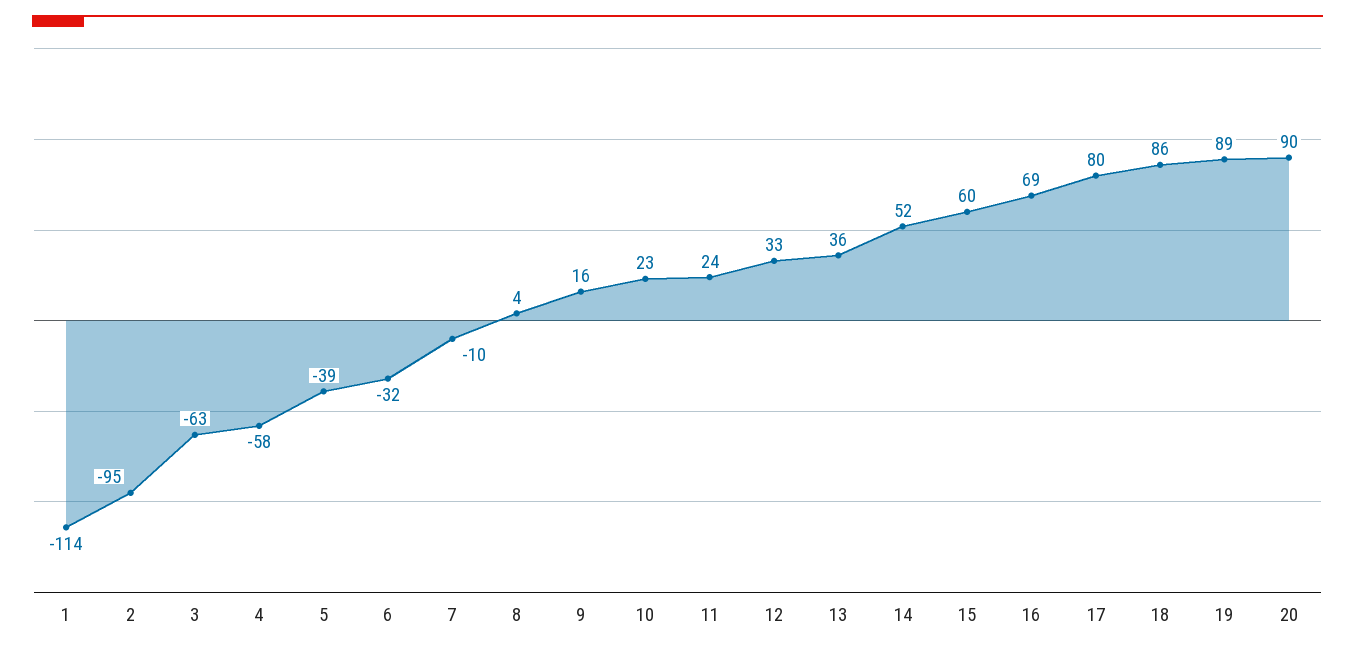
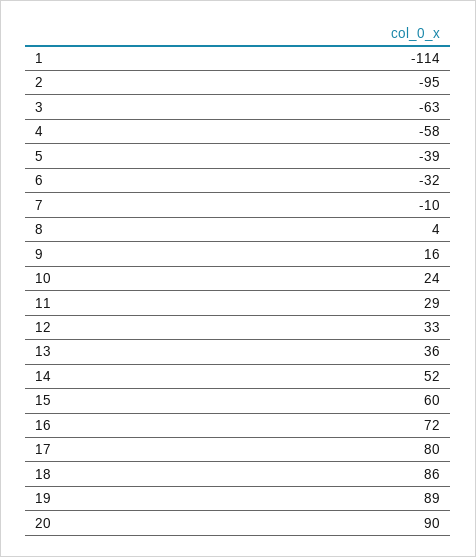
  {
    "1": -114,
    "2": -95,
    "3": -63,
    "4": -58,
    "5": -39,
    "6": -32,
    "7": -10,
    "8": 4,
    "9": 16,
-   "10": 23,
+   "10": 24,
-   "11": 24,
+   "11": 29,
    "12": 33,
    "13": 36,
    "14": 52,
    "15": 60,
-   "16": 69,
+   "16": 72,
    "17": 80,
    "18": 86,
    "19": 89,
    "20": 90
  }

